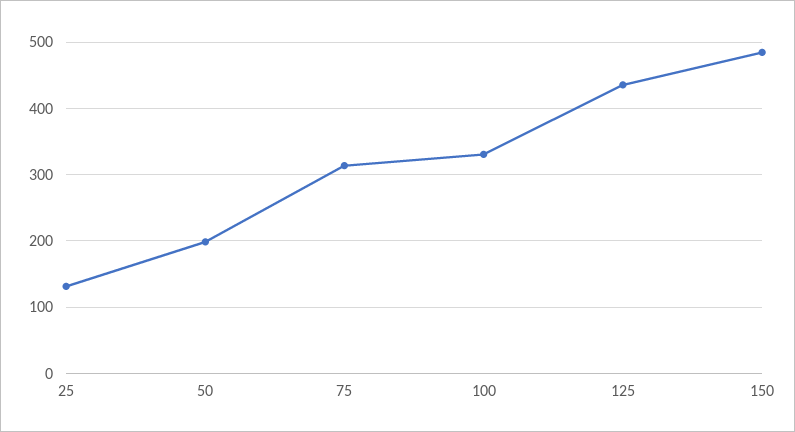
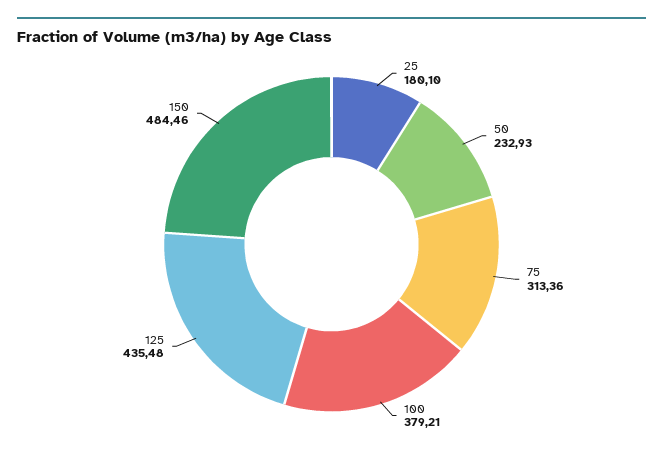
  {
-   "25": 130,
+   "25": 180.1,
-   "50": 200,
+   "50": 232.93,
    "75": 313.36,
-   "100": 330,
+   "100": 379.21,
    "125": 435.48,
    "150": 484.46
  }

